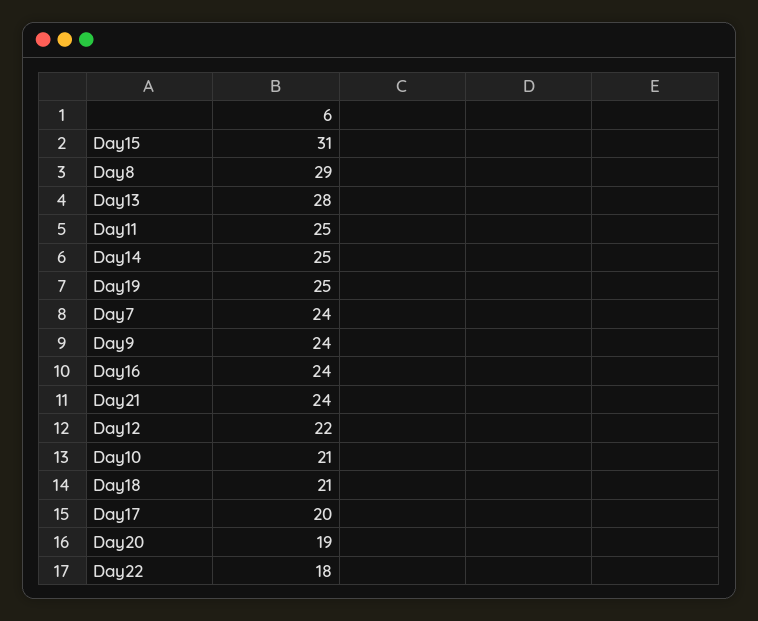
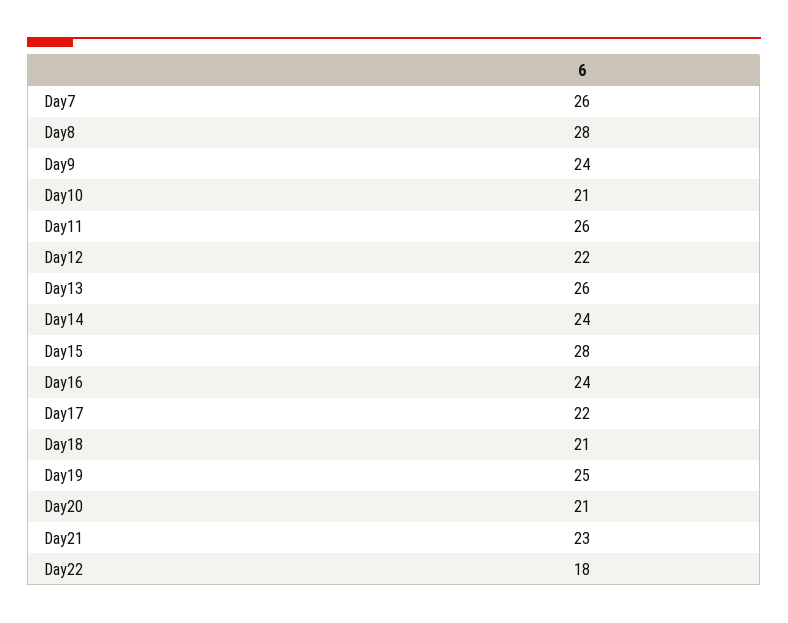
  {
-   "Day15": 31,
+   "Day15": 28,
-   "Day8": 29,
+   "Day8": 28,
-   "Day13": 28,
+   "Day13": 26,
-   "Day11": 25,
+   "Day11": 26,
-   "Day14": 25,
+   "Day14": 24,
    "Day19": 25,
-   "Day7": 24,
+   "Day7": 26,
    "Day9": 24,
    "Day16": 24,
-   "Day21": 24,
+   "Day21": 23,
    "Day12": 22,
    "Day10": 21,
    "Day18": 21,
-   "Day17": 20,
+   "Day17": 22,
-   "Day20": 19,
+   "Day20": 21,
    "Day22": 18
  }

